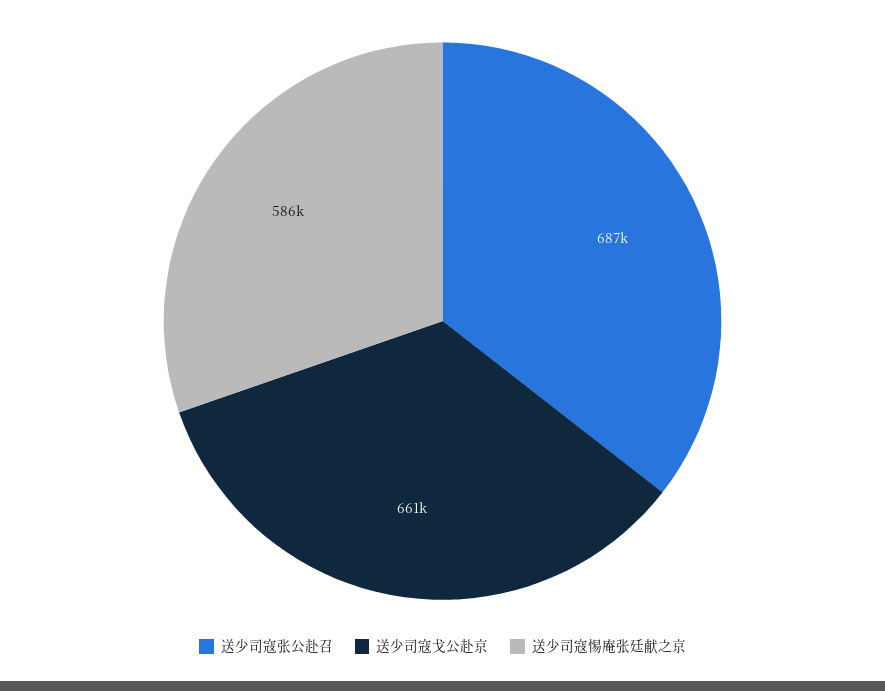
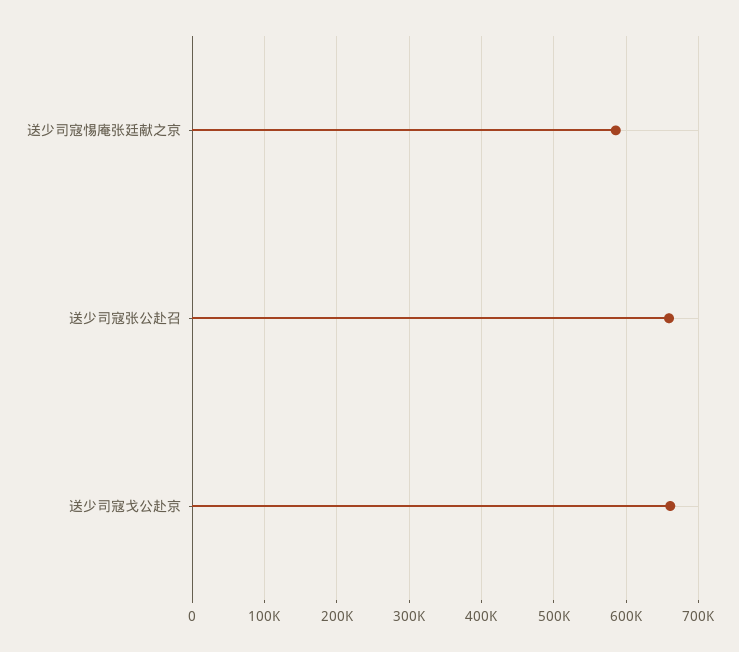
  {
-   "送少司寇张公赴召": 687000,
+   "送少司寇张公赴召": 660000,
    "送少司寇戈公赴京": 661000,
    "送少司寇惕庵张廷献之京": 586000
  }

